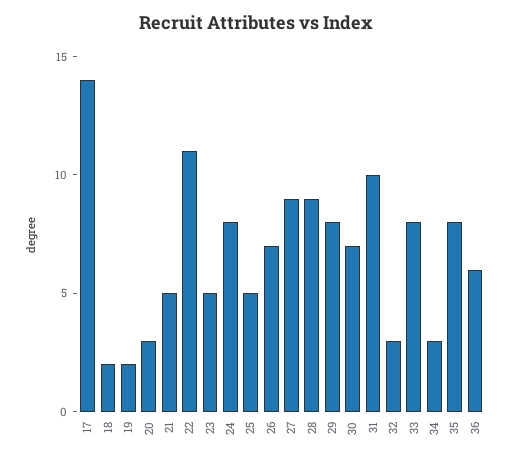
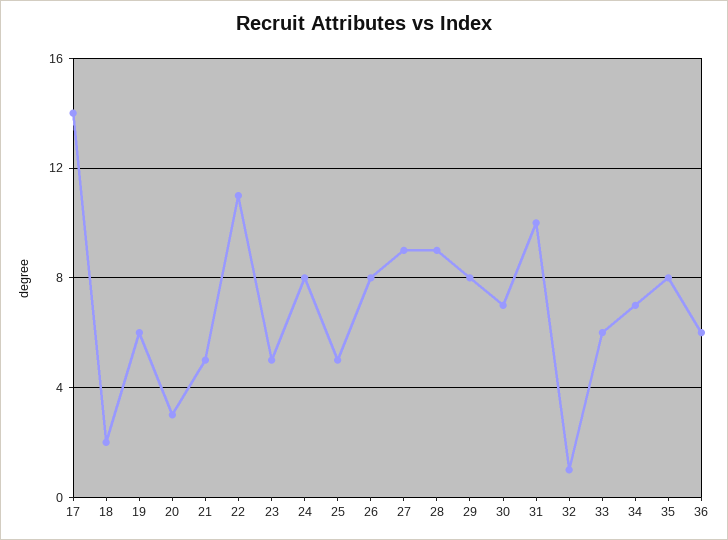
  {
    "17": 14,
    "18": 2,
-   "19": 2,
+   "19": 6,
    "20": 3,
    "21": 5,
    "22": 11,
    "23": 5,
    "24": 8,
    "25": 5,
-   "26": 7,
+   "26": 8,
    "27": 9,
    "28": 9,
    "29": 8,
    "30": 7,
    "31": 10,
-   "32": 3,
+   "32": 1,
-   "33": 8,
+   "33": 6,
-   "34": 3,
+   "34": 7,
    "35": 8,
    "36": 6
  }

